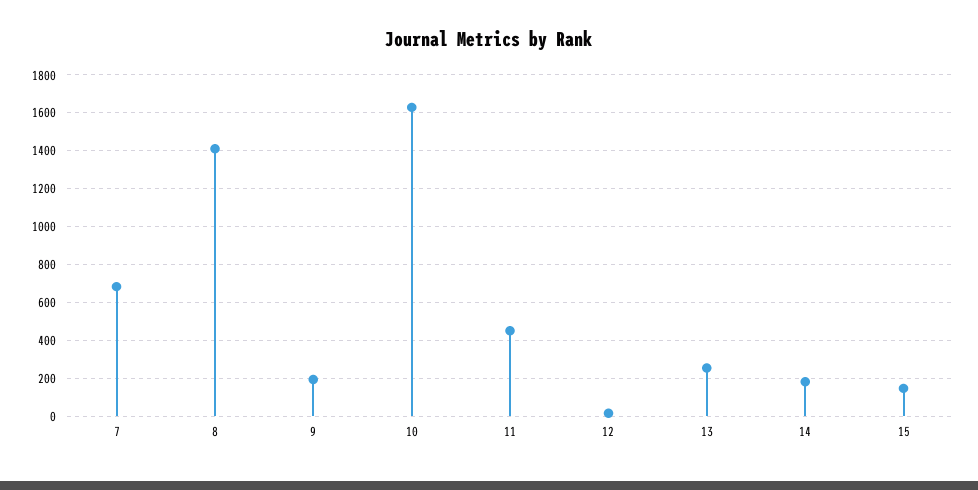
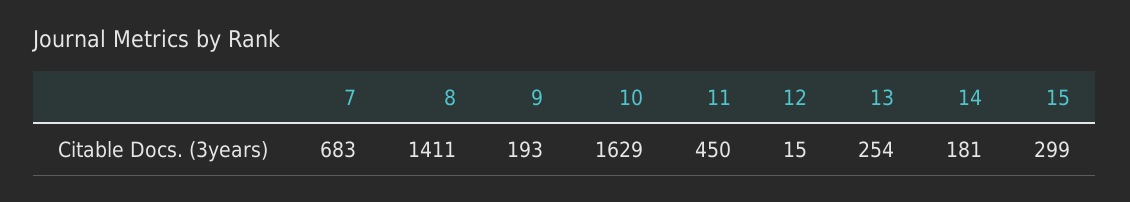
  {
    "7": 683,
    "8": 1411,
    "9": 193,
    "10": 1629,
    "11": 450,
    "12": 15,
    "13": 254,
    "14": 181,
-   "15": 150
+   "15": 299
  }

